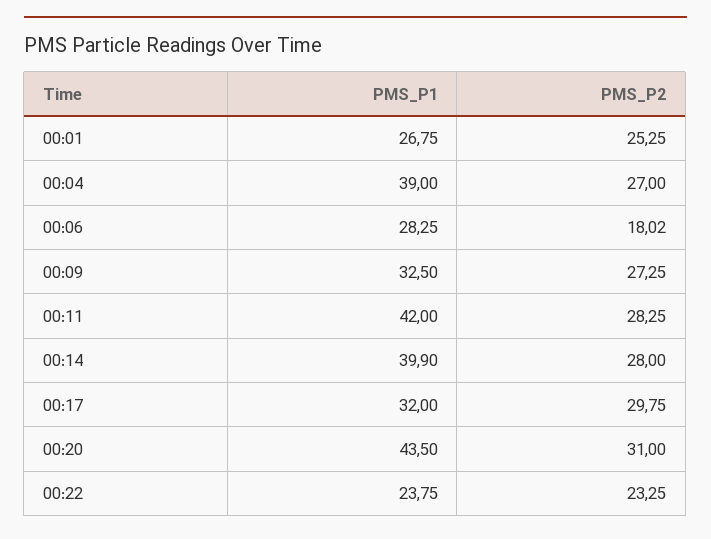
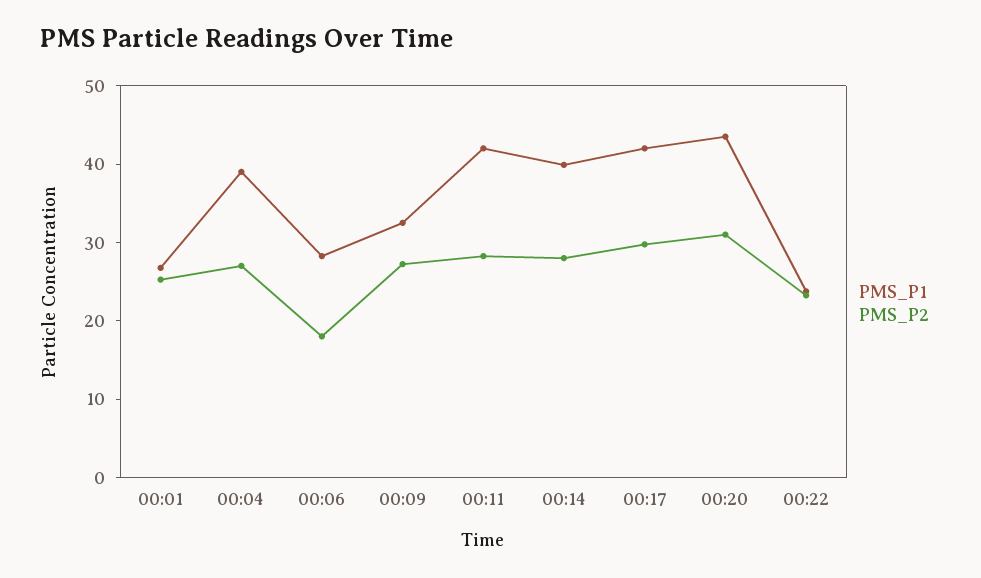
  {
    "PMS_P1": {
      "00:01": 26.75,
      "00:04": 39,
      "00:06": 28.25,
      "00:09": 32.5,
      "00:11": 42,
      "00:14": 39.9,
-     "00:17": 32,
+     "00:17": 42,
      "00:20": 43.5,
      "00:22": 23.75
    },
    "PMS_P2": {
      "00:01": 25.25,
      "00:04": 27,
      "00:06": 18.02,
      "00:09": 27.25,
      "00:11": 28.25,
      "00:14": 28,
      "00:17": 29.75,
      "00:20": 31,
      "00:22": 23.25
    }
  }

